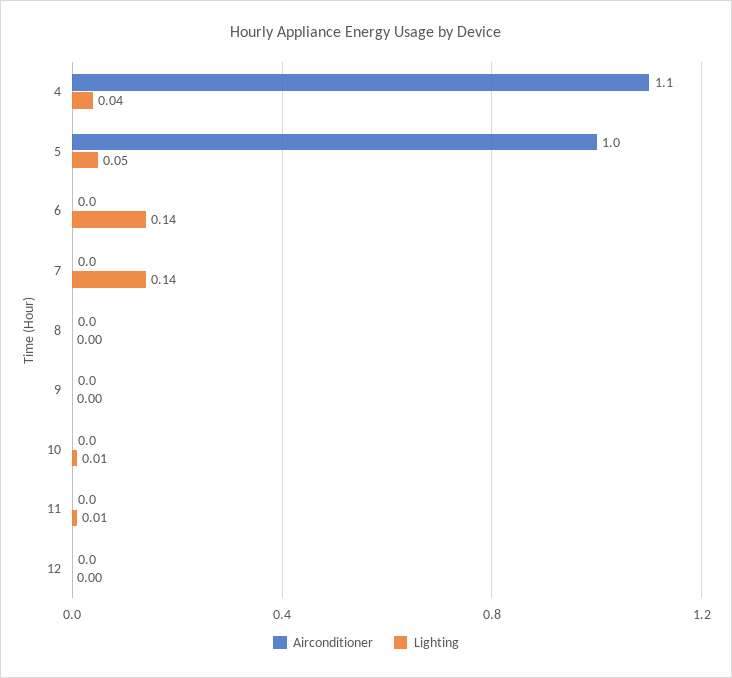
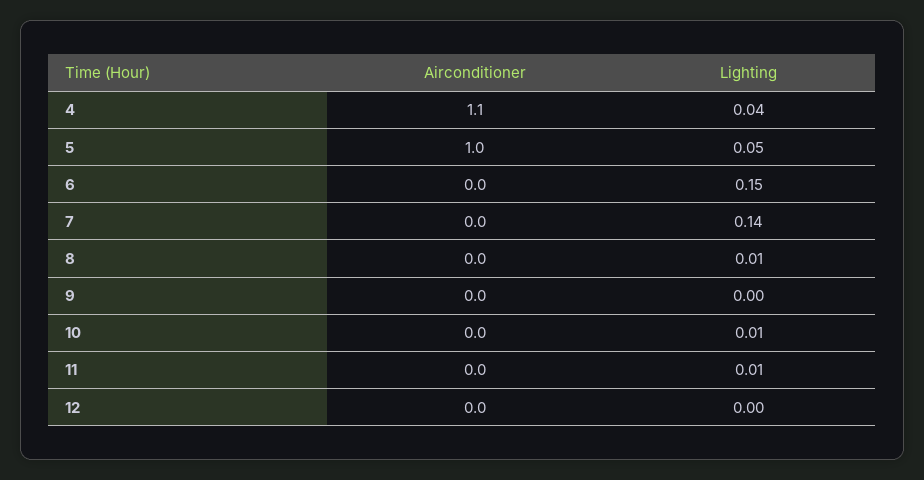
  {
    "Airconditioner": {
      "4": 1.1,
      "5": 1,
      "6": 0,
      "7": 0,
      "8": 0,
      "9": 0,
      "10": 0,
      "11": 0,
      "12": 0
    },
    "Lighting": {
      "4": 0.04,
      "5": 0.05,
-     "6": 0.14,
+     "6": 0.15,
      "7": 0.14,
-     "8": 0,
+     "8": 0.01,
      "9": 0,
      "10": 0.01,
      "11": 0.01,
      "12": 0
    }
  }

